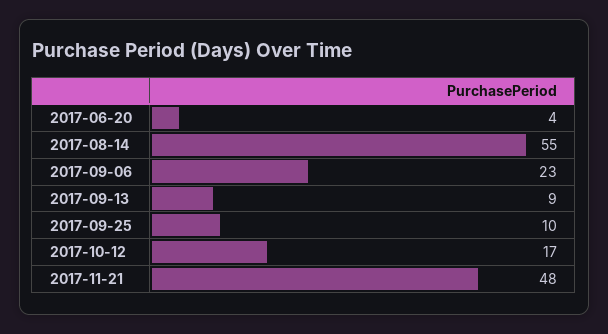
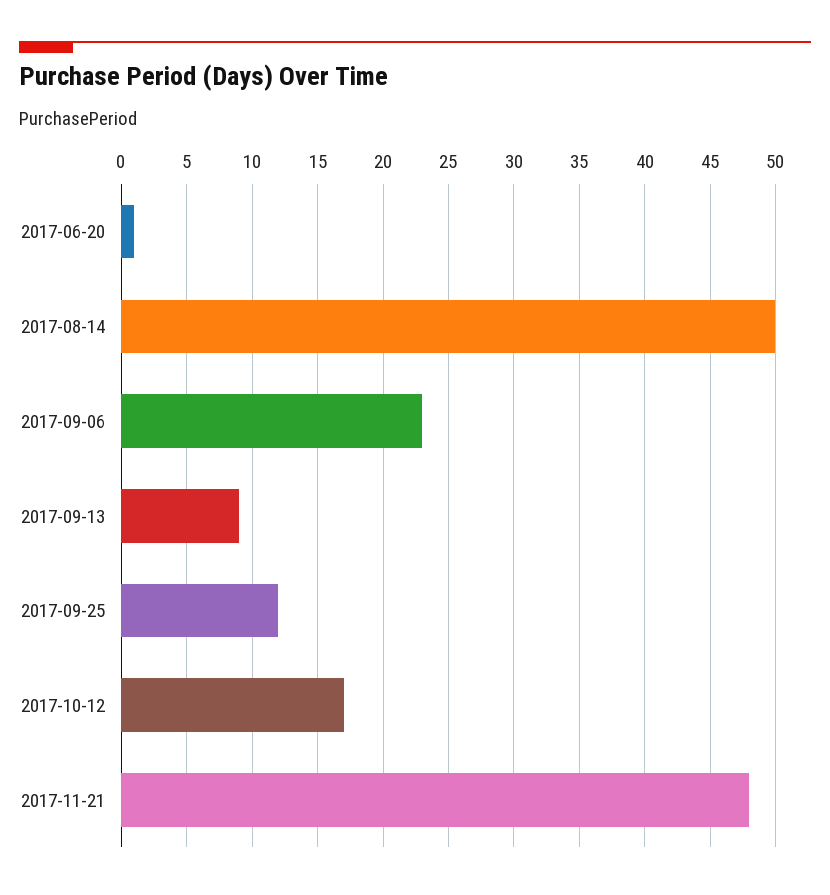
  {
-   "2017-06-20": 4,
+   "2017-06-20": 1,
-   "2017-08-14": 55,
+   "2017-08-14": 50,
    "2017-09-06": 23,
    "2017-09-13": 9,
-   "2017-09-25": 10,
+   "2017-09-25": 12,
    "2017-10-12": 17,
    "2017-11-21": 48
  }

